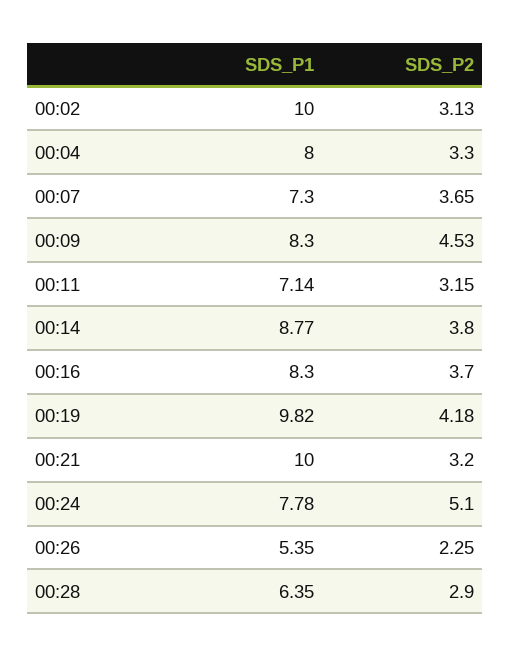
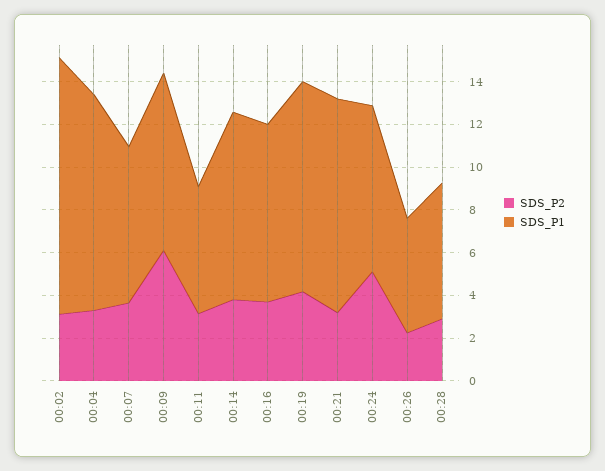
  {
    "SDS_P1": {
-     "00:02": 10,
+     "00:02": 12,
-     "00:04": 8,
+     "00:04": 10,
      "00:07": 7.3,
      "00:09": 8.3,
-     "00:11": 7.14,
+     "00:11": 6,
      "00:14": 8.77,
      "00:16": 8.3,
      "00:19": 9.82,
      "00:21": 10,
      "00:24": 7.78,
      "00:26": 5.35,
      "00:28": 6.35
    },
    "SDS_P2": {
      "00:02": 3.13,
      "00:04": 3.3,
      "00:07": 3.65,
-     "00:09": 4.53,
+     "00:09": 6,
      "00:11": 3.15,
      "00:14": 3.8,
      "00:16": 3.7,
      "00:19": 4.18,
      "00:21": 3.2,
      "00:24": 5.1,
      "00:26": 2.25,
      "00:28": 2.9
    }
  }

